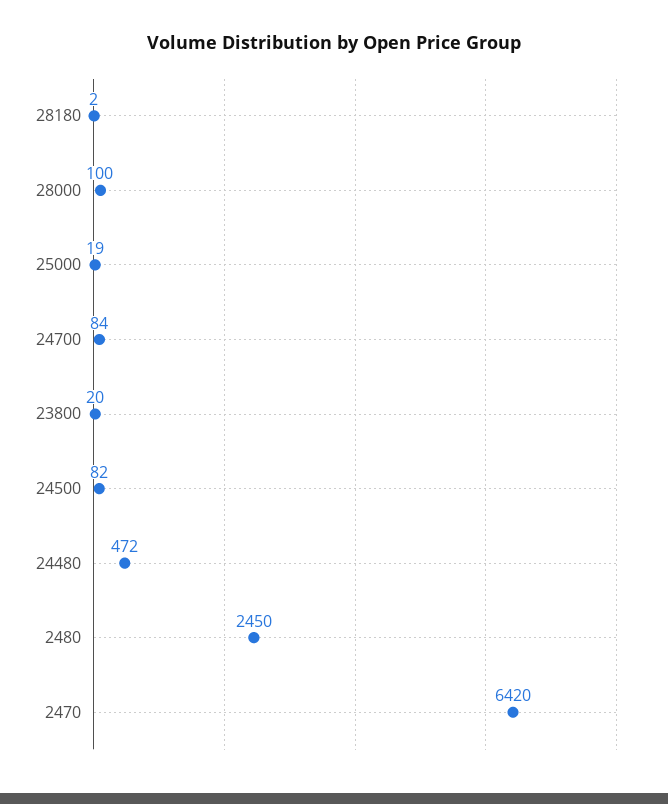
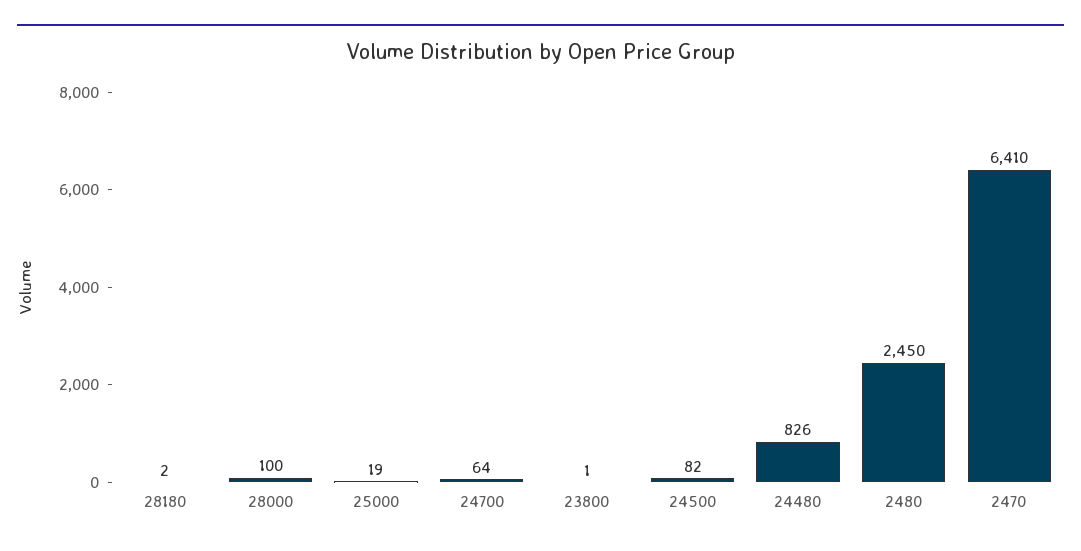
  {
    "28180": 2,
    "28000": 100,
    "25000": 19,
-   "24700": 84,
+   "24700": 64,
-   "23800": 20,
+   "23800": 1,
    "24500": 82,
-   "24480": 472,
+   "24480": 826,
    "2480": 2450,
-   "2470": 6420
+   "2470": 6410
  }

